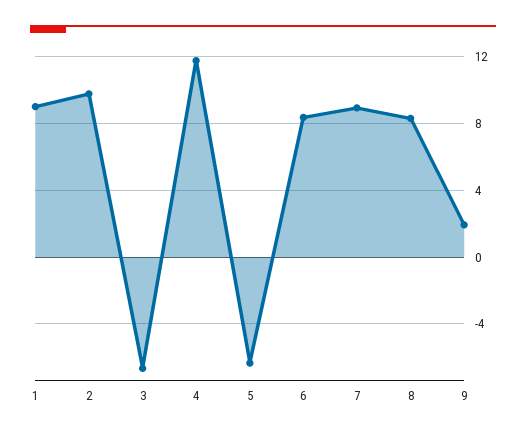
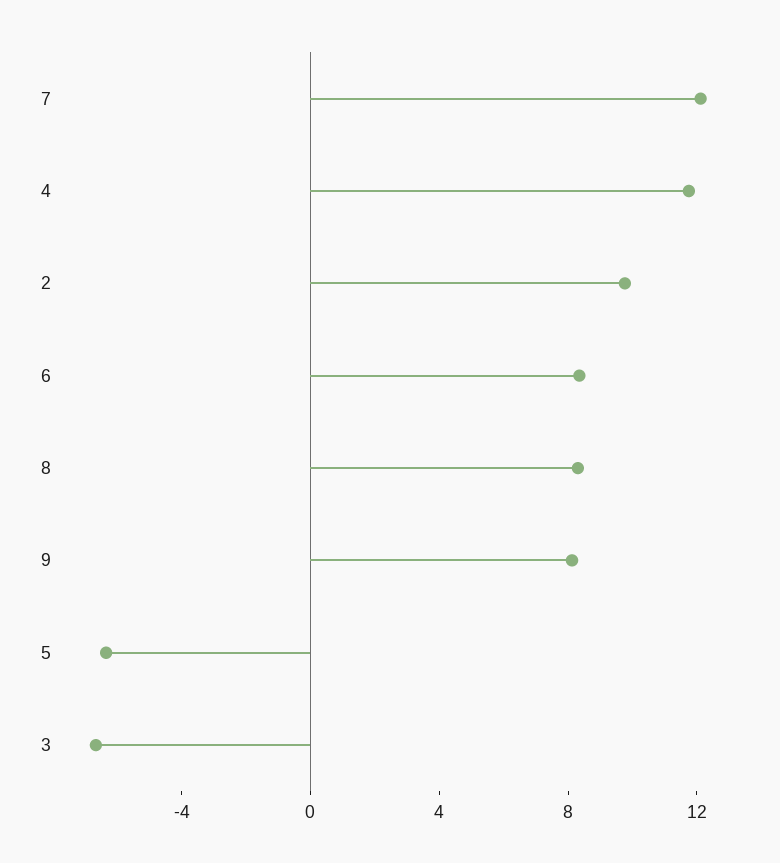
  {
-   "1": 9,
    "2": 10,
    "3": -6.5,
    "4": 12,
    "5": -6.5,
    "6": 8.5,
-   "7": 9,
+   "7": 12,
    "8": 8.5,
-   "9": 2
+   "9": 8
  }

